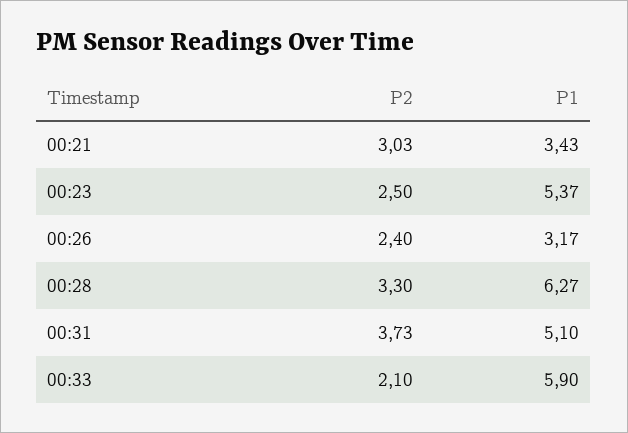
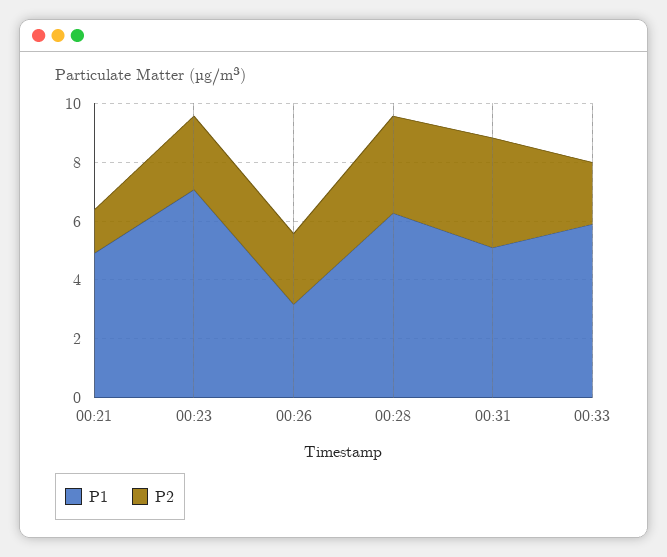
  {
    "P2": {
-     "00:21": 3.03,
+     "00:21": 1.5,
      "00:23": 2.5,
      "00:26": 2.4,
      "00:28": 3.3,
      "00:31": 3.73,
      "00:33": 2.1
    },
    "P1": {
-     "00:21": 3.43,
+     "00:21": 5,
-     "00:23": 5.37,
+     "00:23": 7,
      "00:26": 3.17,
      "00:28": 6.27,
      "00:31": 5.1,
      "00:33": 5.9
    }
  }

